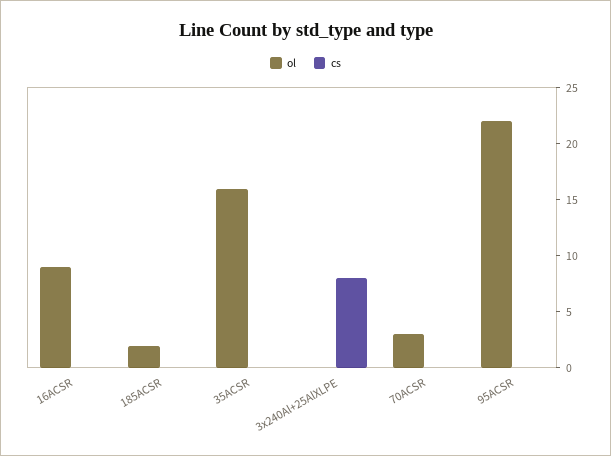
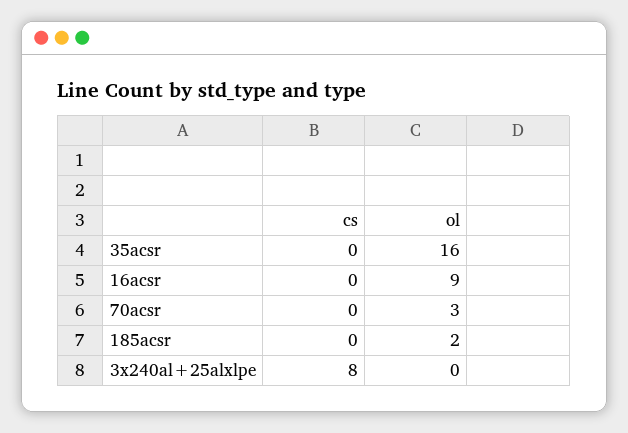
  {
    "ol": {
      "16ACSR": 9,
      "185ACSR": 2,
      "35ACSR": 16,
      "3x240Al+25AlXLPE": 0,
-     "70ACSR": 3,
+     "70ACSR": 3
-     "95ACSR": 22
    },
    "cs": {
      "16ACSR": 0,
      "185ACSR": 0,
      "35ACSR": 0,
      "3x240Al+25AlXLPE": 8,
-     "70ACSR": 0,
+     "70ACSR": 0
-     "95ACSR": 0
    }
  }

